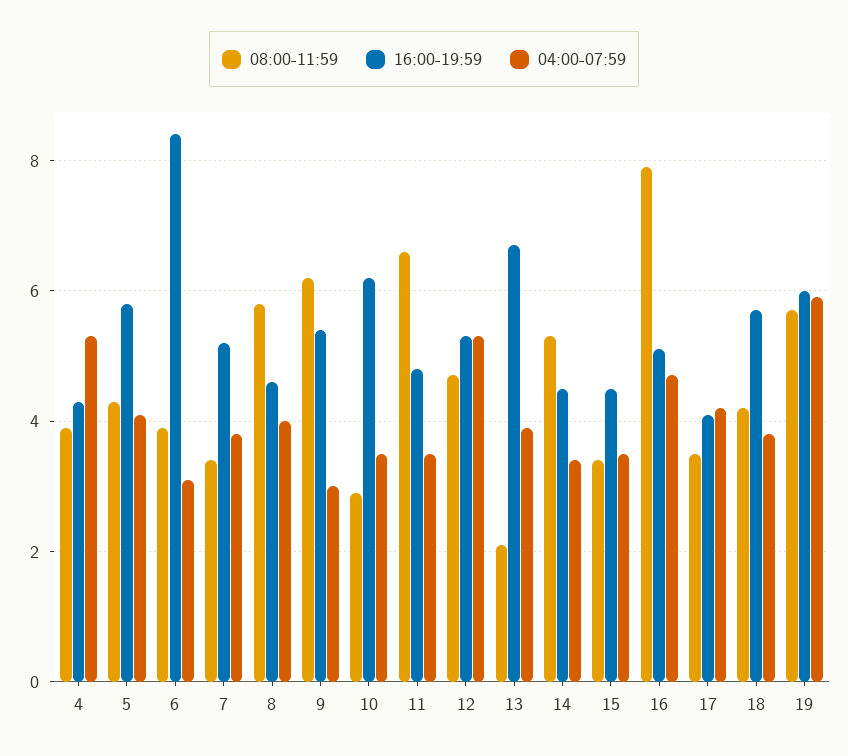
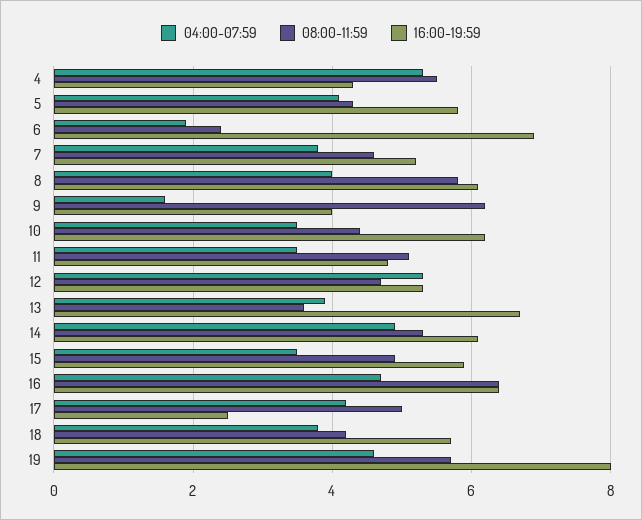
  {
    "08:00-11:59": {
-     "4": 4,
+     "4": 5.5,
      "5": 4.5,
-     "6": 4,
+     "6": 2.5,
-     "7": 3.5,
+     "7": 4.5,
      "8": 6,
      "9": 6,
-     "10": 3,
+     "10": 4.5,
-     "11": 6.5,
+     "11": 5,
      "12": 4.5,
-     "13": 2,
+     "13": 3.5,
      "14": 5.5,
-     "15": 3.5,
+     "15": 5,
-     "16": 8,
+     "16": 6.5,
-     "17": 3.5,
+     "17": 5,
      "18": 4,
      "19": 5.5
    },
    "16:00-19:59": {
      "4": 4.5,
      "5": 6,
-     "6": 8.5,
+     "6": 7,
      "7": 5,
-     "8": 4.5,
+     "8": 6,
-     "9": 5.5,
+     "9": 4,
      "10": 6,
      "11": 5,
      "12": 5.5,
      "13": 6.5,
-     "14": 4.5,
+     "14": 6,
-     "15": 4.5,
+     "15": 6,
-     "16": 5,
+     "16": 6.5,
-     "17": 4,
+     "17": 2.5,
      "18": 5.5,
-     "19": 6
+     "19": 8
    },
    "04:00-07:59": {
      "4": 5.5,
      "5": 4,
-     "6": 3,
+     "6": 2,
      "7": 4,
      "8": 4,
-     "9": 3,
+     "9": 1.5,
      "10": 3.5,
      "11": 3.5,
      "12": 5.5,
      "13": 4,
-     "14": 3.5,
+     "14": 5,
      "15": 3.5,
      "16": 4.5,
      "17": 4,
      "18": 4,
-     "19": 6
+     "19": 4.5
    }
  }

